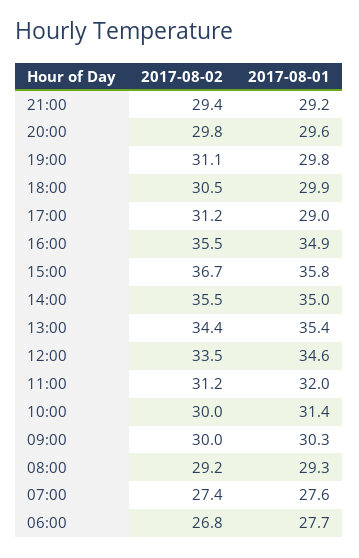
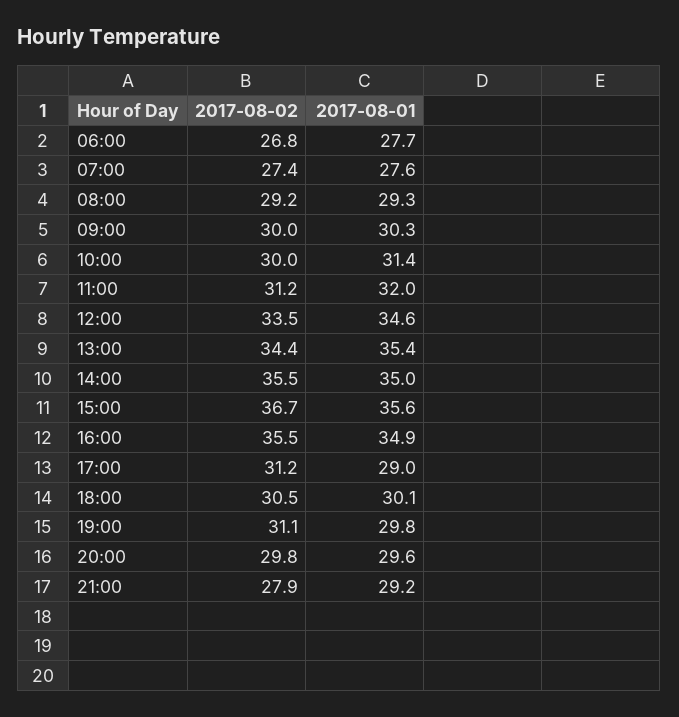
  {
    "2017-08-02": {
-     "21:00": 29.4,
+     "21:00": 27.9,
      "20:00": 29.8,
      "19:00": 31.1,
      "18:00": 30.5,
      "17:00": 31.2,
      "16:00": 35.5,
      "15:00": 36.7,
      "14:00": 35.5,
      "13:00": 34.4,
      "12:00": 33.5,
      "11:00": 31.2,
      "10:00": 30,
      "09:00": 30,
      "08:00": 29.2,
      "07:00": 27.4,
      "06:00": 26.8
    },
    "2017-08-01": {
      "21:00": 29.2,
      "20:00": 29.6,
      "19:00": 29.8,
-     "18:00": 29.9,
+     "18:00": 30.1,
      "17:00": 29,
      "16:00": 34.9,
-     "15:00": 35.8,
+     "15:00": 35.6,
      "14:00": 35,
      "13:00": 35.4,
      "12:00": 34.6,
      "11:00": 32,
      "10:00": 31.4,
      "09:00": 30.3,
      "08:00": 29.3,
      "07:00": 27.6,
      "06:00": 27.7
    }
  }

